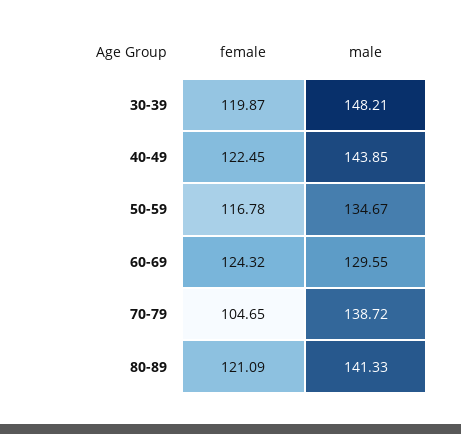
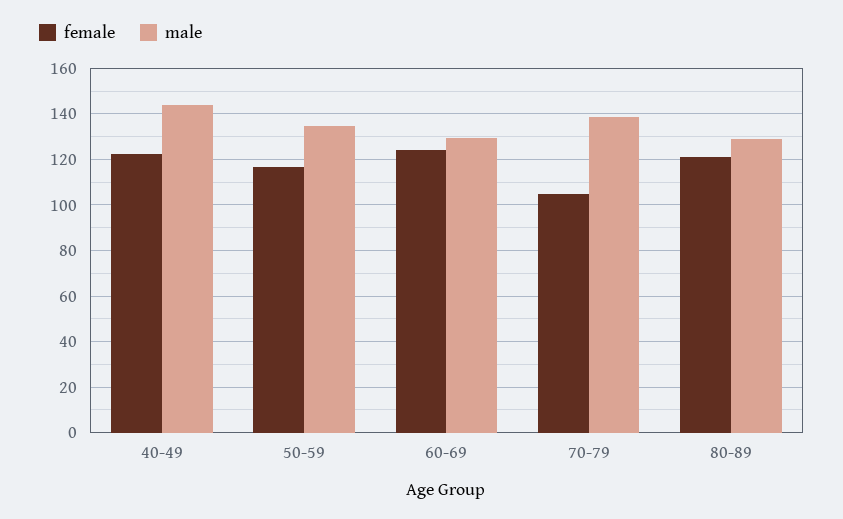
  {
    "female": {
-     "30-39": 119.87,
      "40-49": 122.45,
      "50-59": 116.78,
      "60-69": 124.32,
      "70-79": 104.65,
      "80-89": 121.09
    },
    "male": {
-     "30-39": 148.21,
      "40-49": 143.85,
      "50-59": 134.67,
      "60-69": 129.55,
      "70-79": 138.72,
-     "80-89": 141.33
+     "80-89": 130
    }
  }

